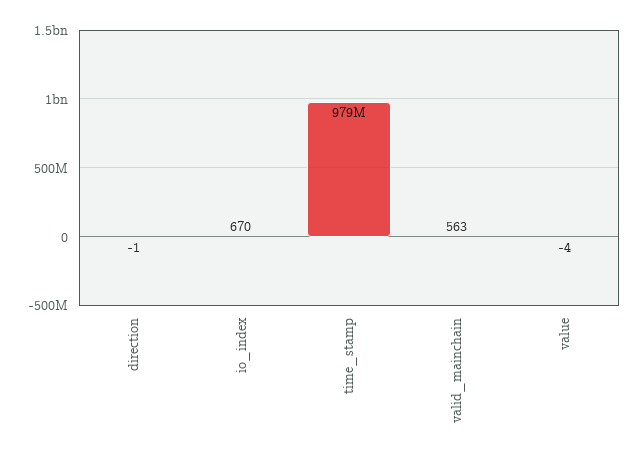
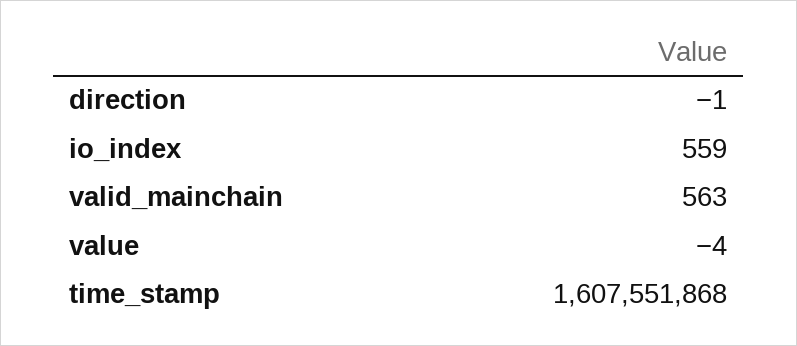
  {
    "direction": -1,
-   "io_index": 670,
+   "io_index": 559,
-   "time_stamp": 979000000,
+   "time_stamp": 1607551868,
    "valid_mainchain": 563,
    "value": -4
  }

